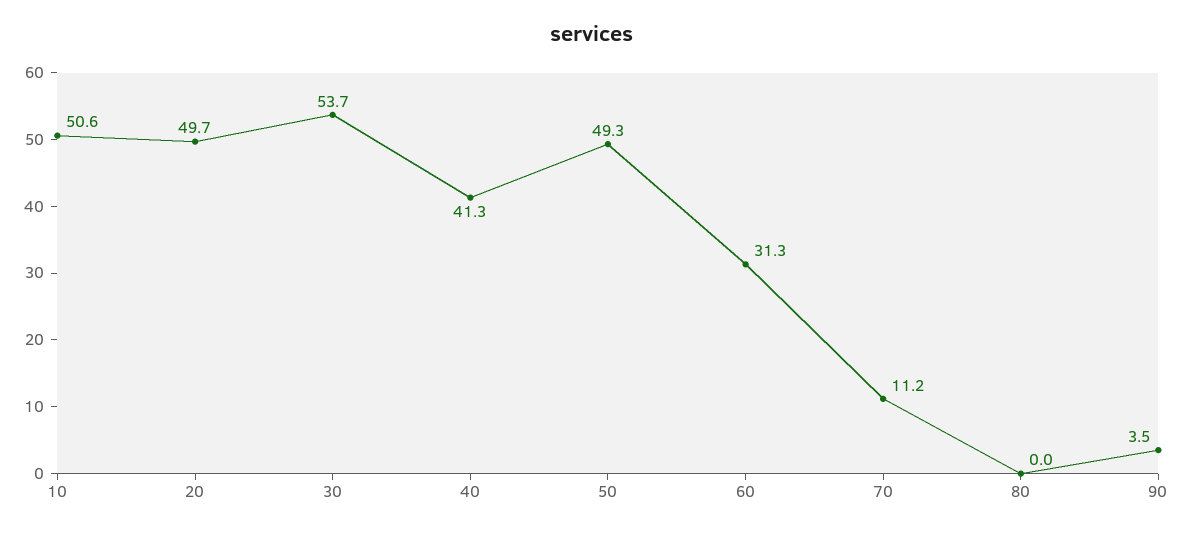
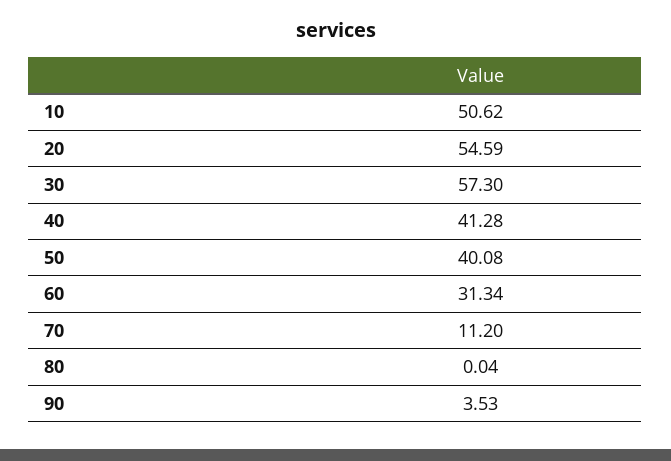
  {
    "10": 50.62,
-   "20": 49.7,
+   "20": 54.59,
-   "30": 53.7,
+   "30": 57.3,
    "40": 41.28,
-   "50": 49.3,
+   "50": 40.08,
    "60": 31.34,
    "70": 11.2,
    "80": 0.04,
    "90": 3.53
  }

